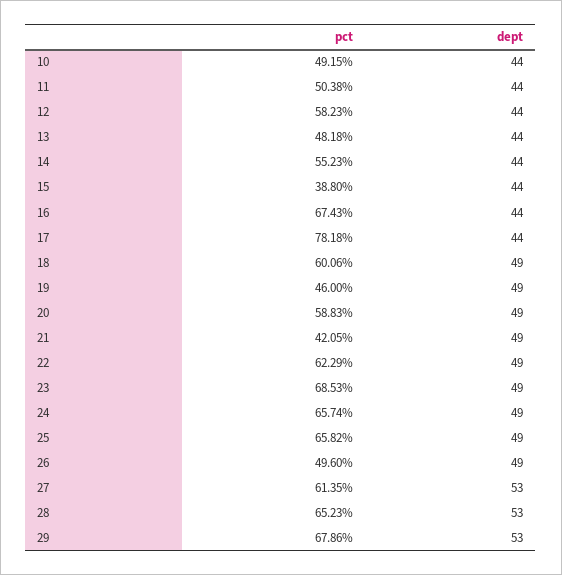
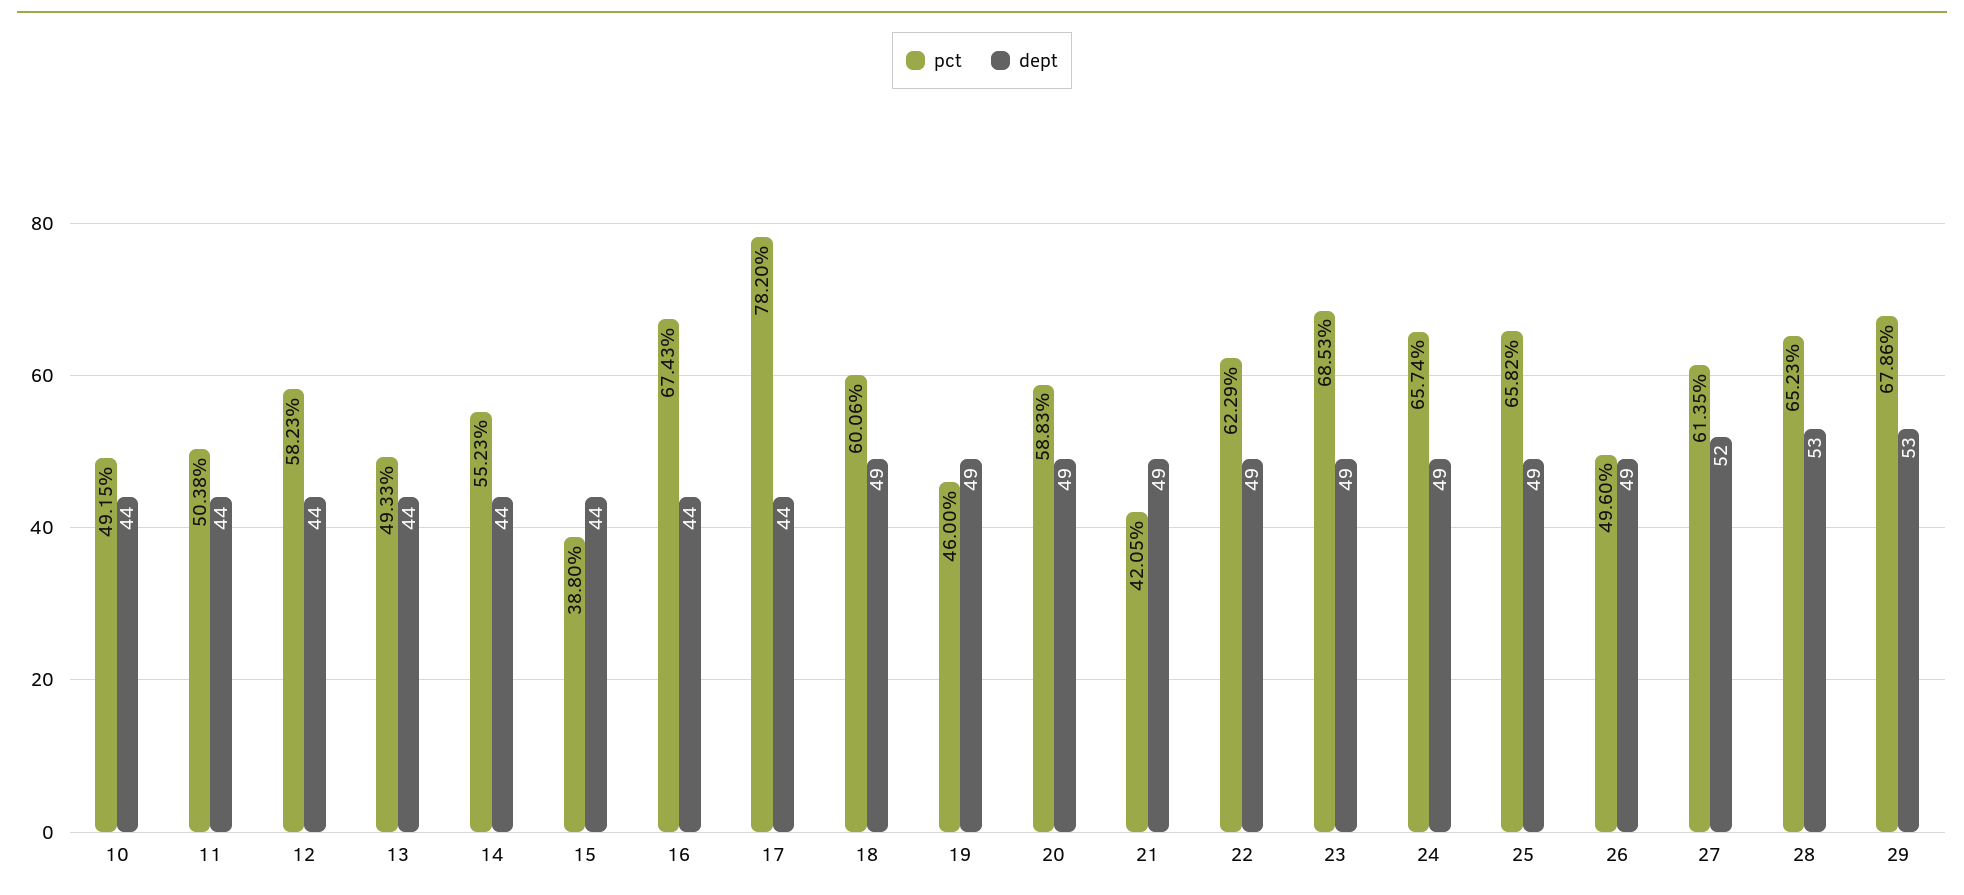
  {
    "pct": {
      "10": 49.15,
      "11": 50.38,
      "12": 58.23,
-     "13": 48.18,
+     "13": 49.33,
      "14": 55.23,
      "15": 38.8,
      "16": 67.43,
-     "17": 78.18,
+     "17": 78.2,
      "18": 60.06,
      "19": 46,
      "20": 58.83,
      "21": 42.05,
      "22": 62.29,
      "23": 68.53,
      "24": 65.74,
      "25": 65.82,
      "26": 49.6,
      "27": 61.35,
      "28": 65.23,
      "29": 67.86
    },
    "dept": {
      "10": 44,
      "11": 44,
      "12": 44,
      "13": 44,
      "14": 44,
      "15": 44,
      "16": 44,
      "17": 44,
      "18": 49,
      "19": 49,
      "20": 49,
      "21": 49,
      "22": 49,
      "23": 49,
      "24": 49,
      "25": 49,
      "26": 49,
-     "27": 53,
+     "27": 52,
      "28": 53,
      "29": 53
    }
  }

